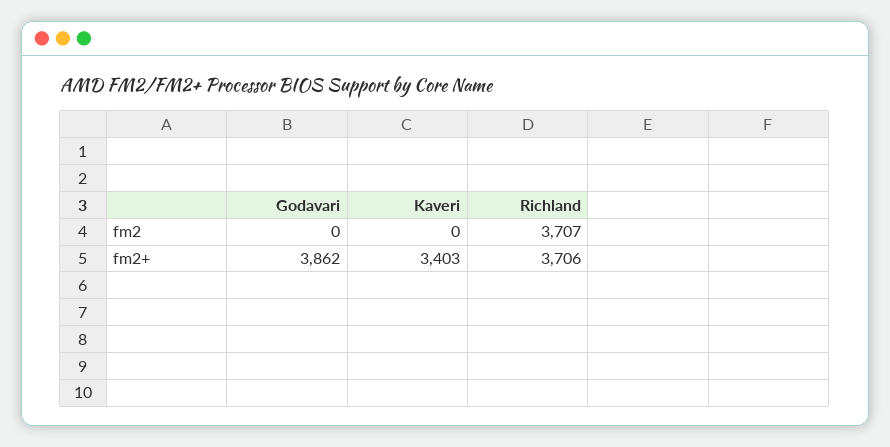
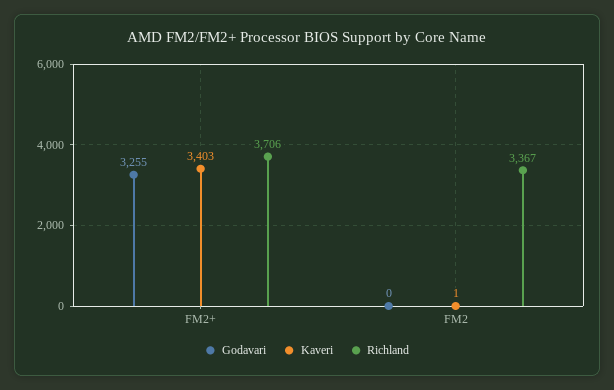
  {
    "Godavari": {
      "fm2": 0,
-     "fm2+": 3862
+     "fm2+": 3255
    },
    "Kaveri": {
-     "fm2": 0,
+     "fm2": 1,
      "fm2+": 3403
    },
    "Richland": {
-     "fm2": 3707,
+     "fm2": 3367,
      "fm2+": 3706
    }
  }

